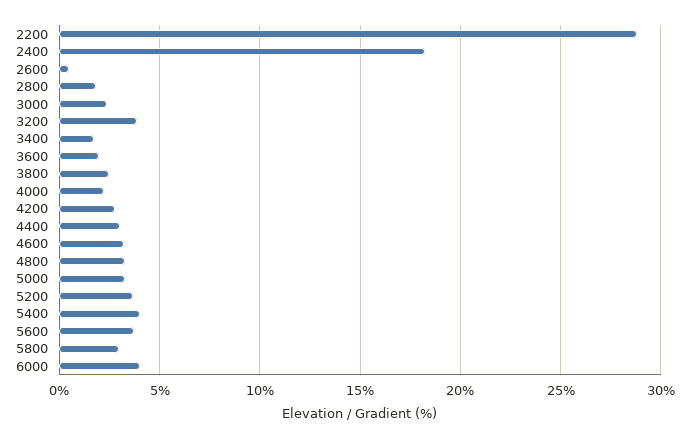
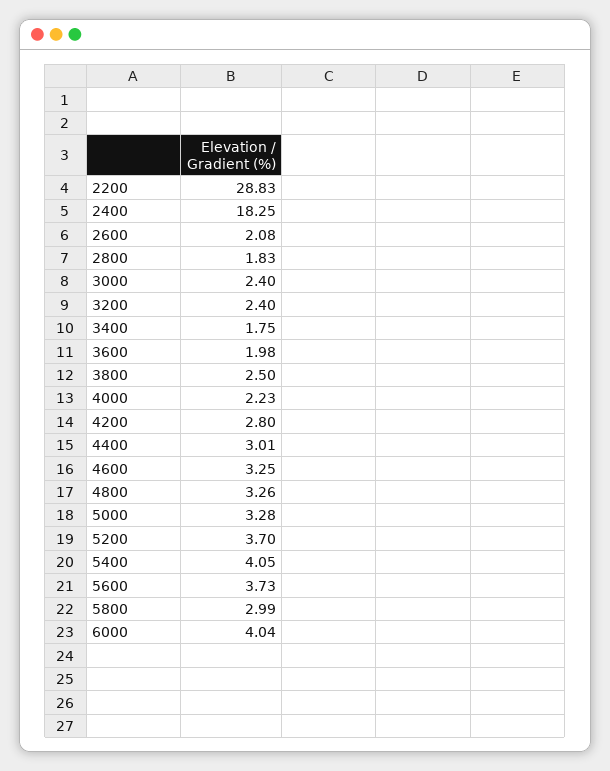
  {
    "2200": 28.83,
    "2400": 18.25,
-   "2600": 0.5,
+   "2600": 2.08,
    "2800": 1.83,
    "3000": 2.4,
-   "3200": 4,
+   "3200": 2.4,
    "3400": 1.75,
    "3600": 1.98,
    "3800": 2.5,
    "4000": 2.23,
    "4200": 2.8,
    "4400": 3.01,
    "4600": 3.25,
    "4800": 3.26,
    "5000": 3.28,
    "5200": 3.7,
    "5400": 4.05,
    "5600": 3.73,
    "5800": 2.99,
    "6000": 4.04
  }

